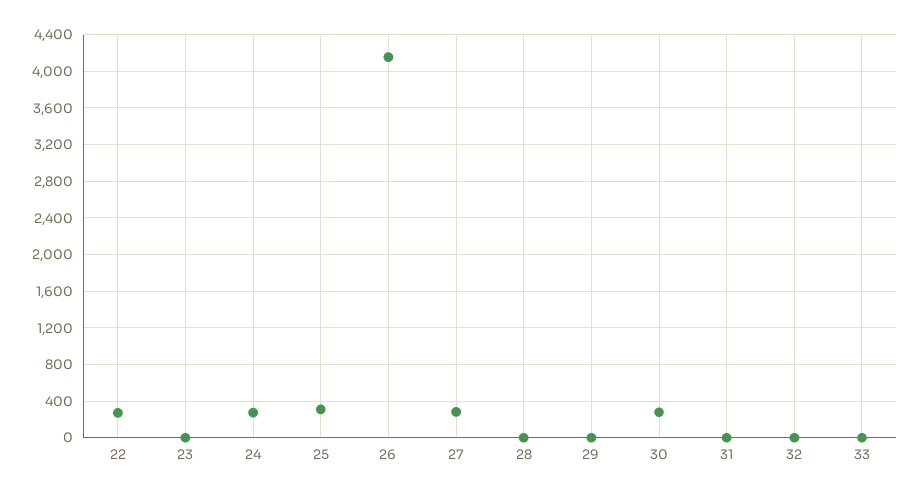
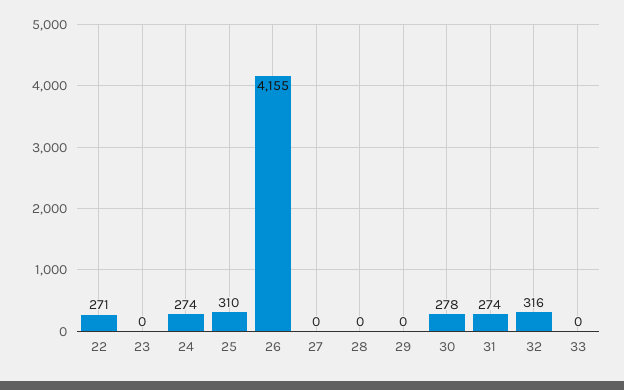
  {
    "22": 271,
    "23": 0,
    "24": 274,
    "25": 310,
    "26": 4155,
-   "27": 300,
+   "27": 0,
    "28": 0,
    "29": 0,
    "30": 278,
-   "31": 0,
+   "31": 274,
-   "32": 0,
+   "32": 316,
    "33": 0
  }

